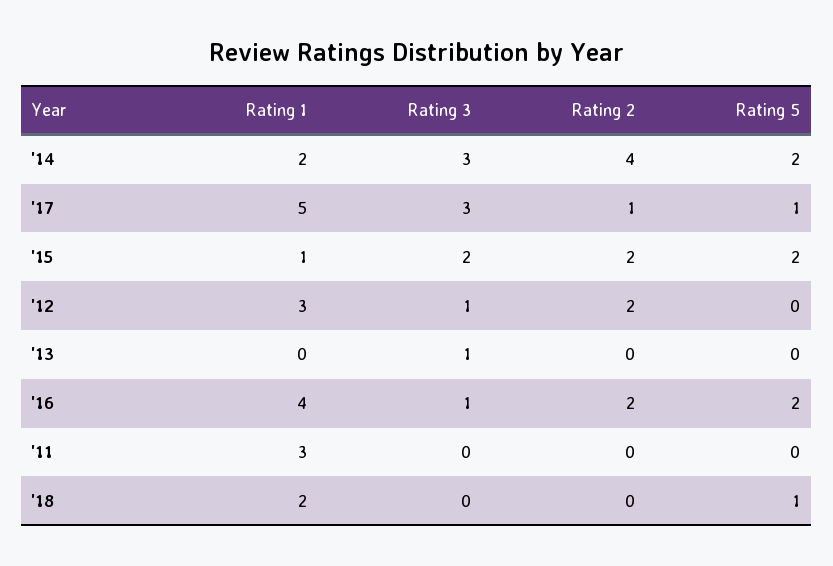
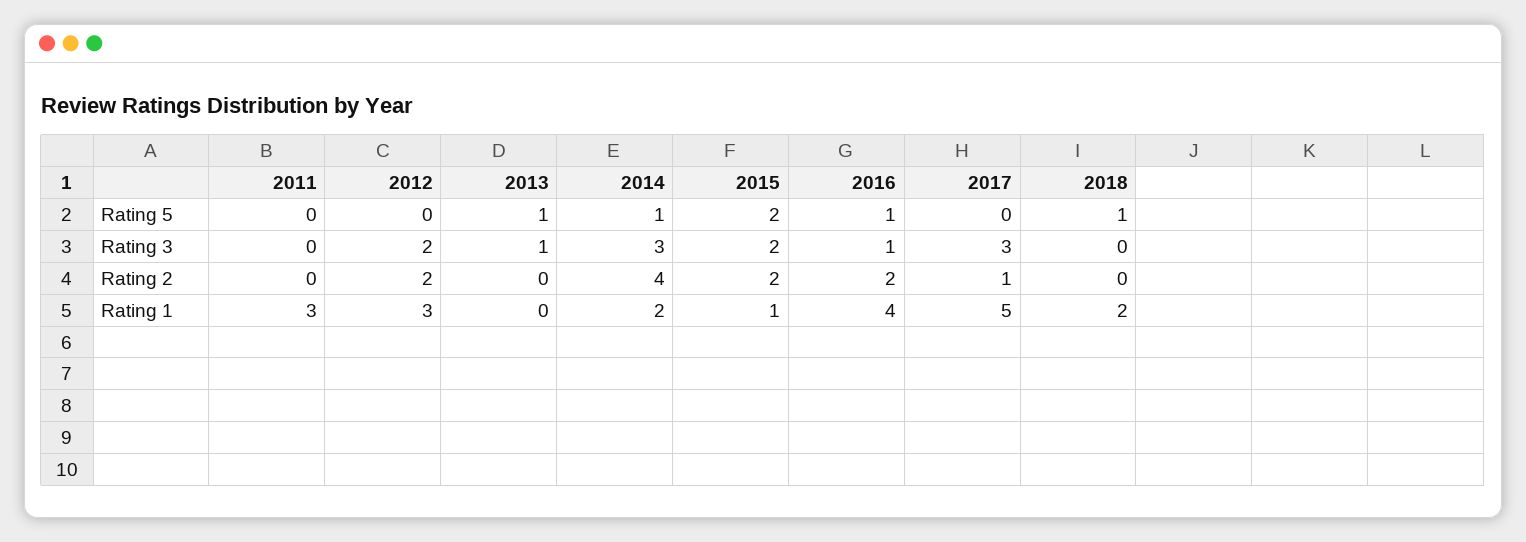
  {
    "Rating 1": {
      "'14": 2,
      "'17": 5,
      "'15": 1,
      "'12": 3,
      "'13": 0,
      "'16": 4,
      "'11": 3,
      "'18": 2
    },
    "Rating 3": {
      "'14": 3,
      "'17": 3,
      "'15": 2,
-     "'12": 1,
+     "'12": 2,
      "'13": 1,
      "'16": 1,
      "'11": 0,
      "'18": 0
    },
    "Rating 2": {
      "'14": 4,
      "'17": 1,
      "'15": 2,
      "'12": 2,
      "'13": 0,
      "'16": 2,
      "'11": 0,
      "'18": 0
    },
    "Rating 5": {
-     "'14": 2,
+     "'14": 1,
-     "'17": 1,
+     "'17": 0,
      "'15": 2,
      "'12": 0,
-     "'13": 0,
+     "'13": 1,
-     "'16": 2,
+     "'16": 1,
      "'11": 0,
      "'18": 1
    }
  }

